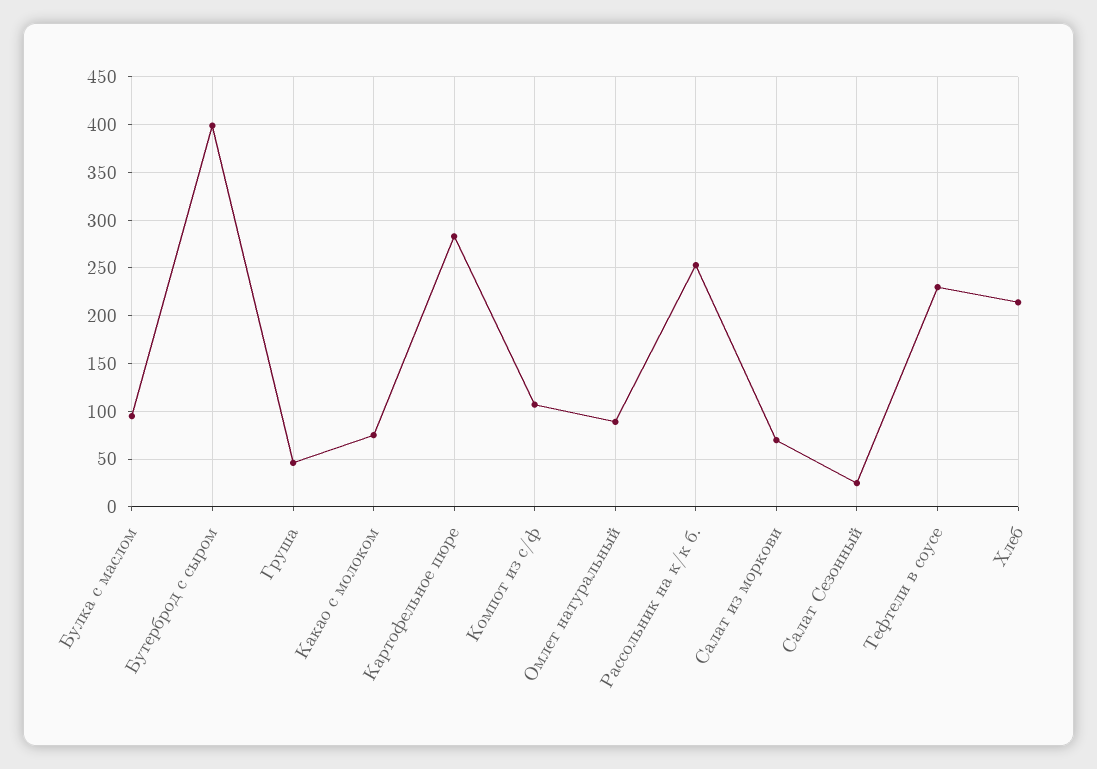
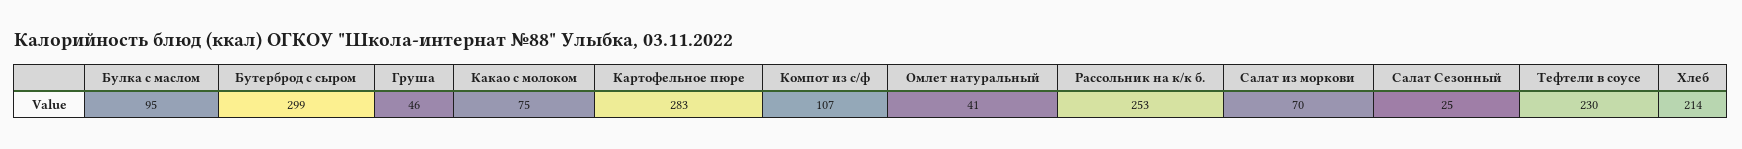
  {
    "Булка с маслом": 95,
-   "Бутерброд с сыром": 400,
+   "Бутерброд с сыром": 299,
    "Груша": 46,
    "Какао с молоком": 75,
    "Картофельное пюре": 283,
    "Компот из с/ф": 107,
-   "Омлет натуральный": 90,
+   "Омлет натуральный": 41,
    "Рассольник на к/к б.": 253,
    "Салат из моркови": 70,
    "Салат Сезонный": 25,
    "Тефтели в соусе": 230,
    "Хлеб": 214
  }

